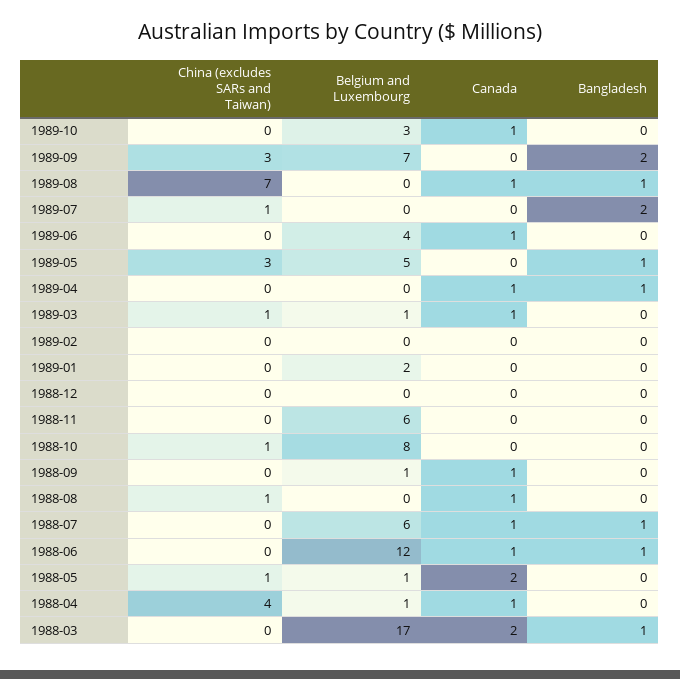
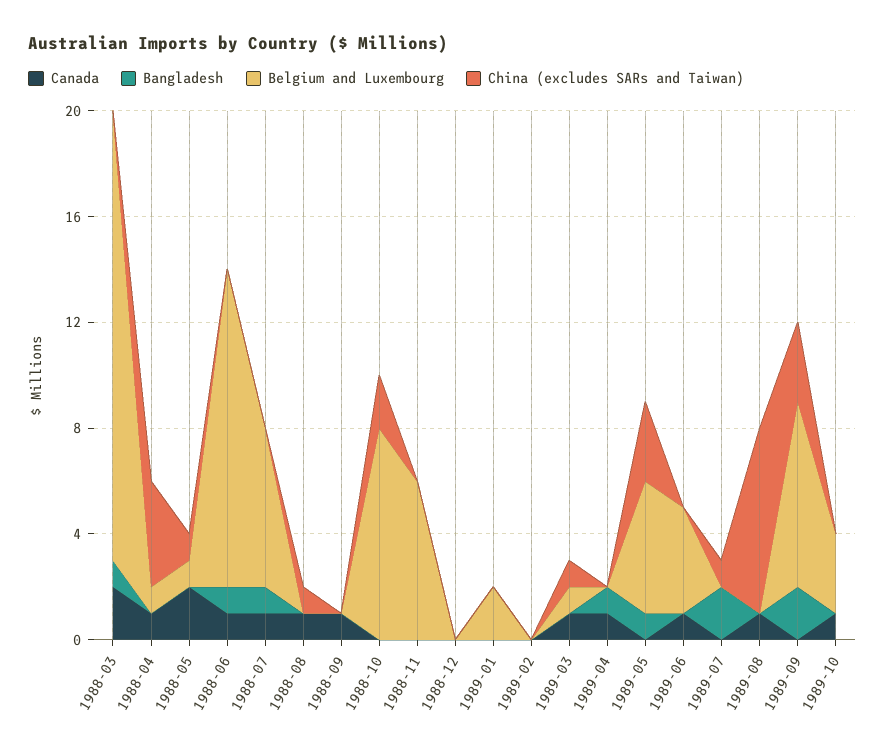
  {
    "China (excludes SARs and Taiwan)": {
      "1989-10": 0,
      "1989-09": 3,
      "1989-08": 7,
      "1989-07": 1,
      "1989-06": 0,
      "1989-05": 3,
      "1989-04": 0,
      "1989-03": 1,
      "1989-02": 0,
      "1989-01": 0,
      "1988-12": 0,
      "1988-11": 0,
-     "1988-10": 1,
+     "1988-10": 2,
      "1988-09": 0,
      "1988-08": 1,
      "1988-07": 0,
      "1988-06": 0,
      "1988-05": 1,
      "1988-04": 4,
      "1988-03": 0
    },
    "Belgium and Luxembourg": {
      "1989-10": 3,
      "1989-09": 7,
      "1989-08": 0,
      "1989-07": 0,
      "1989-06": 4,
      "1989-05": 5,
      "1989-04": 0,
      "1989-03": 1,
      "1989-02": 0,
      "1989-01": 2,
      "1988-12": 0,
      "1988-11": 6,
      "1988-10": 8,
-     "1988-09": 1,
+     "1988-09": 0,
      "1988-08": 0,
      "1988-07": 6,
      "1988-06": 12,
      "1988-05": 1,
      "1988-04": 1,
      "1988-03": 17
    },
    "Canada": {
      "1989-10": 1,
      "1989-09": 0,
      "1989-08": 1,
      "1989-07": 0,
      "1989-06": 1,
      "1989-05": 0,
      "1989-04": 1,
      "1989-03": 1,
      "1989-02": 0,
      "1989-01": 0,
      "1988-12": 0,
      "1988-11": 0,
      "1988-10": 0,
      "1988-09": 1,
      "1988-08": 1,
      "1988-07": 1,
      "1988-06": 1,
      "1988-05": 2,
      "1988-04": 1,
      "1988-03": 2
    },
    "Bangladesh": {
      "1989-10": 0,
      "1989-09": 2,
-     "1989-08": 1,
+     "1989-08": 0,
      "1989-07": 2,
      "1989-06": 0,
      "1989-05": 1,
      "1989-04": 1,
      "1989-03": 0,
      "1989-02": 0,
      "1989-01": 0,
      "1988-12": 0,
      "1988-11": 0,
      "1988-10": 0,
      "1988-09": 0,
      "1988-08": 0,
      "1988-07": 1,
      "1988-06": 1,
      "1988-05": 0,
      "1988-04": 0,
      "1988-03": 1
    }
  }

